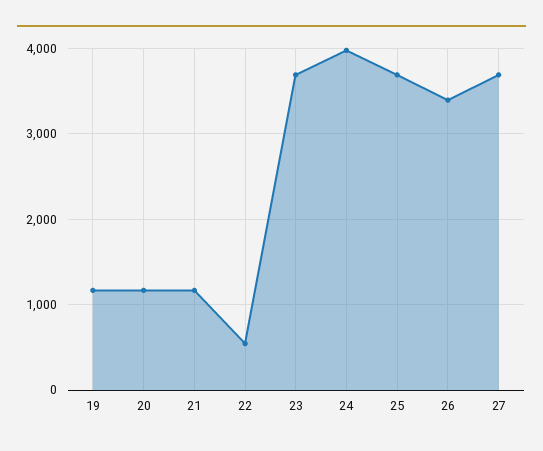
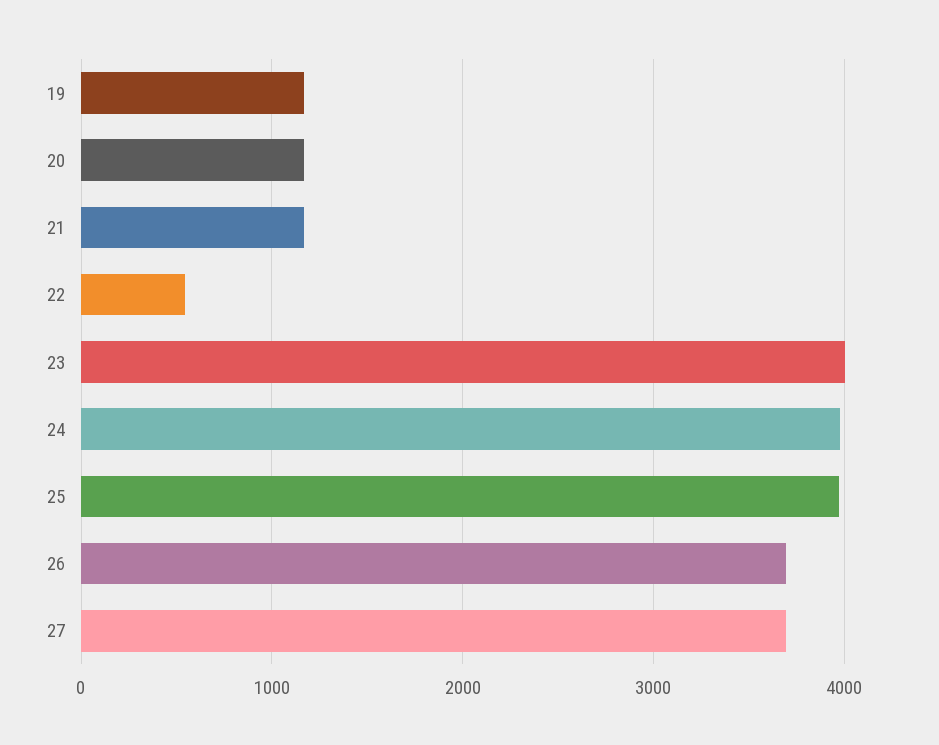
  {
    "19": 1200,
    "20": 1200,
    "21": 1200,
    "22": 500,
-   "23": 3700,
+   "23": 4000,
    "24": 4000,
-   "25": 3700,
+   "25": 4000,
-   "26": 3400,
+   "26": 3700,
    "27": 3700
  }

